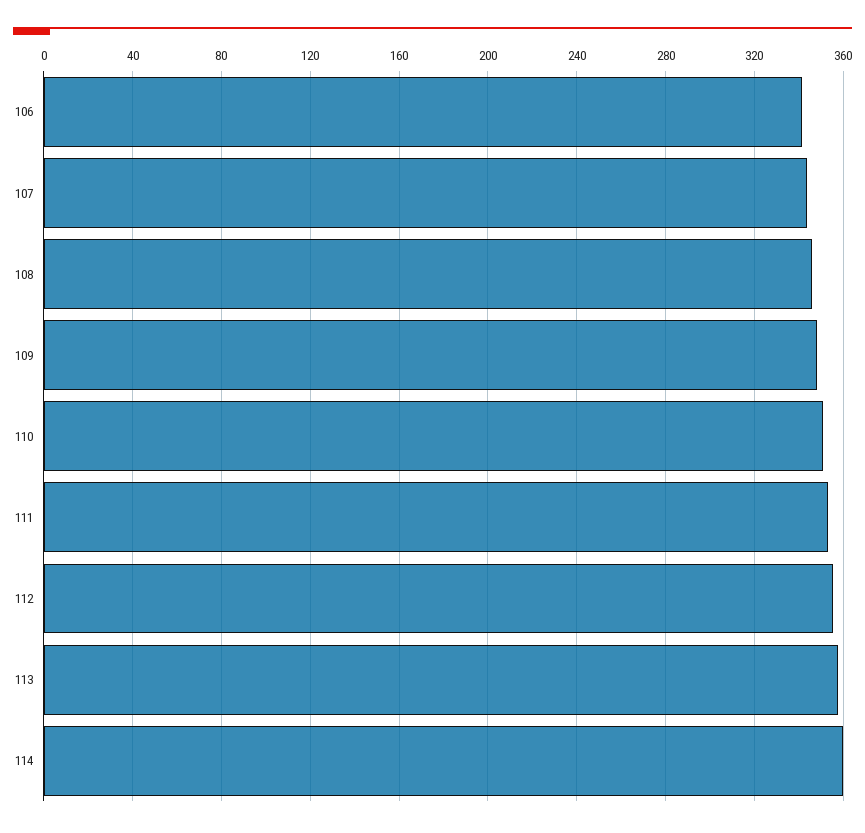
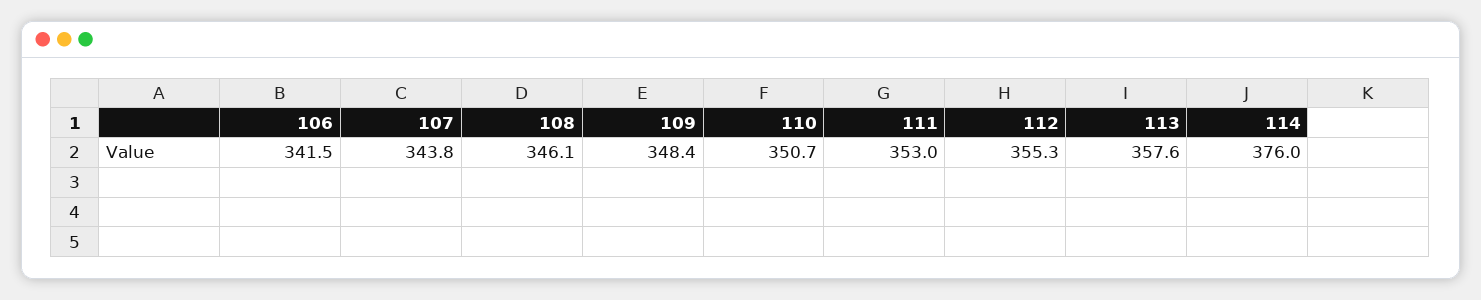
  {
    "106": 341.5,
    "107": 343.8,
    "108": 346.1,
    "109": 348.4,
    "110": 350.7,
    "111": 353,
    "112": 355.3,
    "113": 357.6,
-   "114": 360
+   "114": 376
  }

